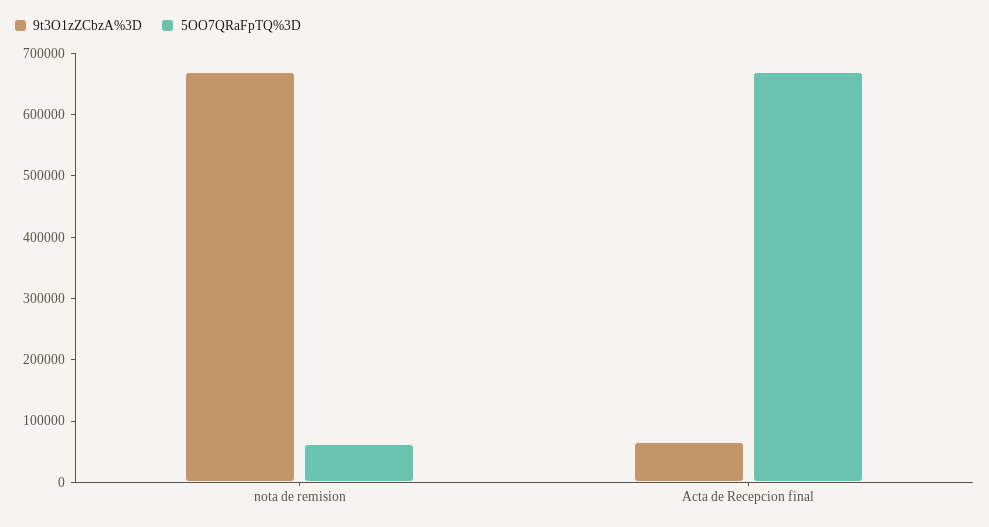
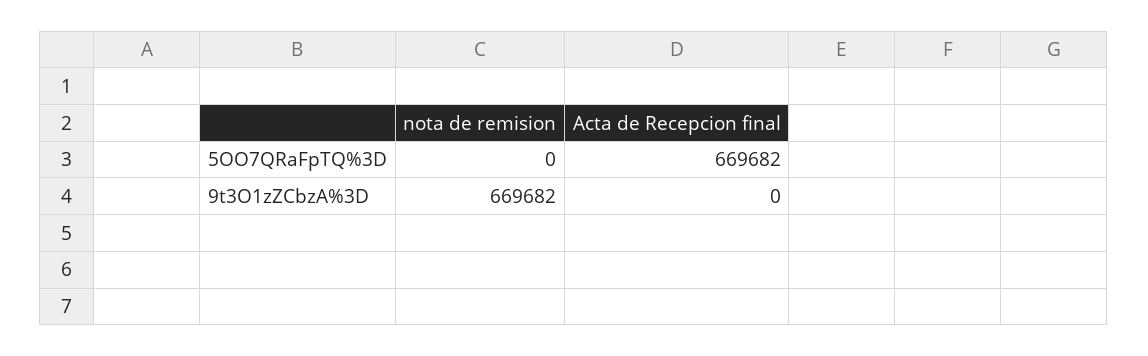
  {
    "9t3O1zZCbzA%3D": {
      "nota de remision": 669682,
-     "Acta de Recepcion final": 60000
+     "Acta de Recepcion final": 0
    },
    "5OO7QRaFpTQ%3D": {
-     "nota de remision": 60000,
+     "nota de remision": 0,
      "Acta de Recepcion final": 669682
    }
  }

